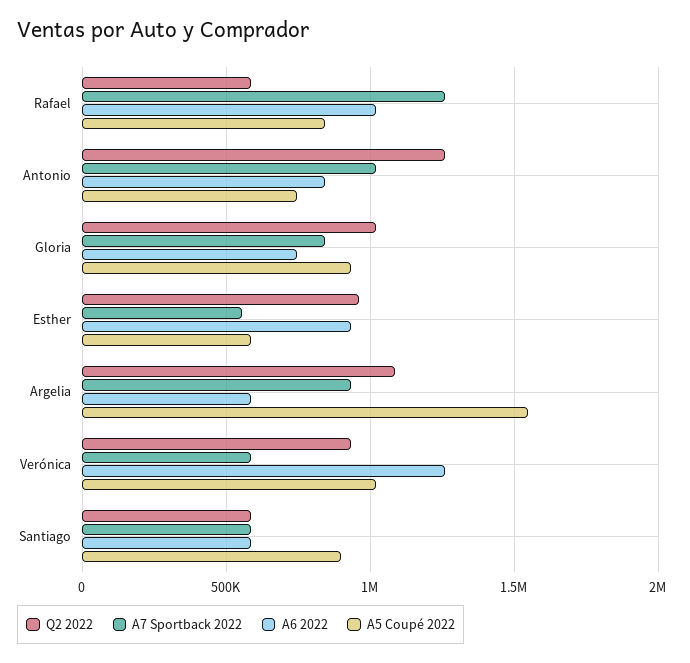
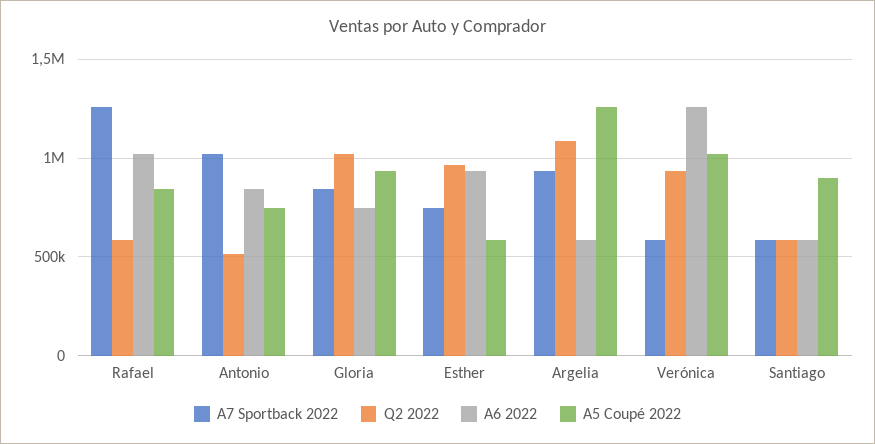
  {
    "Q2 2022": {
      "Rafael": 600000,
-     "Antonio": 1250000,
+     "Antonio": 500000,
      "Gloria": 1000000,
      "Esther": 950000,
      "Argelia": 1100000,
      "Verónica": 950000,
      "Santiago": 600000
    },
    "A7 Sportback 2022": {
      "Rafael": 1250000,
      "Antonio": 1000000,
      "Gloria": 850000,
-     "Esther": 550000,
+     "Esther": 750000,
      "Argelia": 950000,
      "Verónica": 600000,
      "Santiago": 600000
    },
    "A6 2022": {
      "Rafael": 1000000,
      "Antonio": 850000,
      "Gloria": 750000,
      "Esther": 950000,
      "Argelia": 600000,
      "Verónica": 1250000,
      "Santiago": 600000
    },
    "A5 Coupé 2022": {
      "Rafael": 850000,
      "Antonio": 750000,
      "Gloria": 950000,
      "Esther": 600000,
-     "Argelia": 1550000,
+     "Argelia": 1250000,
      "Verónica": 1000000,
      "Santiago": 900000
    }
  }

